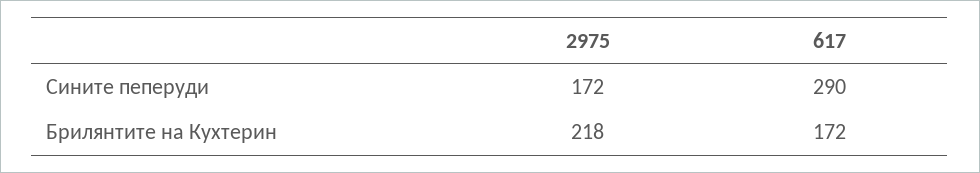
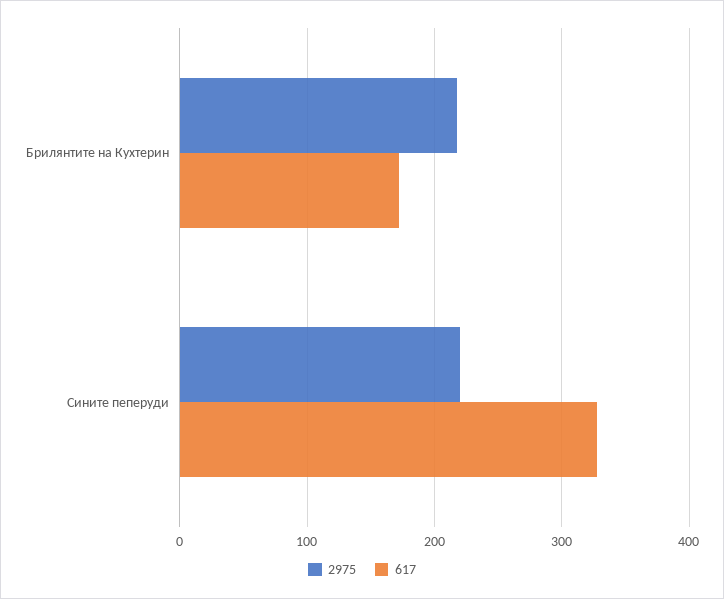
  {
    "2975": {
-     "Сините пеперуди": 172,
+     "Сините пеперуди": 220,
      "Брилянтите на Кухтерин": 218
    },
    "617": {
-     "Сините пеперуди": 290,
+     "Сините пеперуди": 330,
      "Брилянтите на Кухтерин": 172
    }
  }

